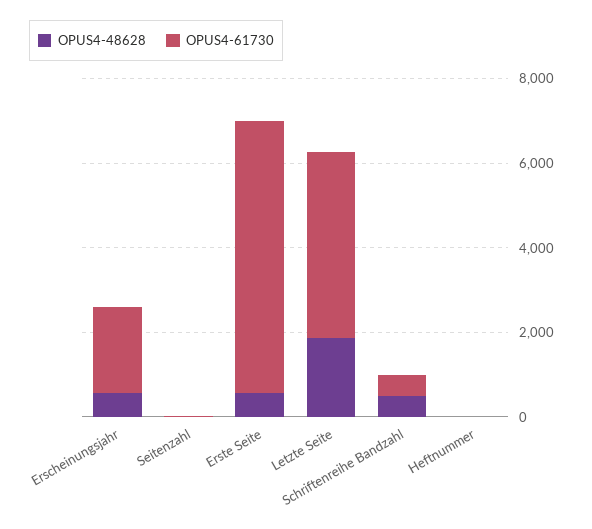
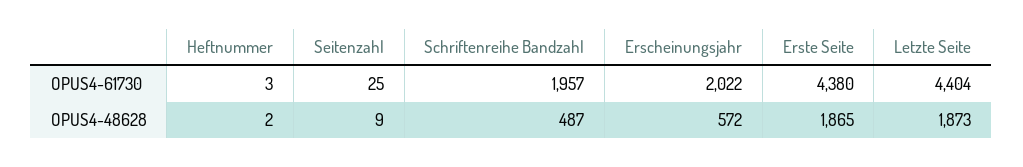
  {
    "OPUS4-48628": {
      "Erscheinungsjahr": 572,
      "Seitenzahl": 9,
-     "Erste Seite": 500,
+     "Erste Seite": 1865,
      "Letzte Seite": 1873,
      "Schriftenreihe Bandzahl": 487,
      "Heftnummer": 2
    },
    "OPUS4-61730": {
      "Erscheinungsjahr": 2022,
      "Seitenzahl": 25,
-     "Erste Seite": 6500,
+     "Erste Seite": 4380,
      "Letzte Seite": 4404,
-     "Schriftenreihe Bandzahl": 500,
+     "Schriftenreihe Bandzahl": 1957,
      "Heftnummer": 3
    }
  }

